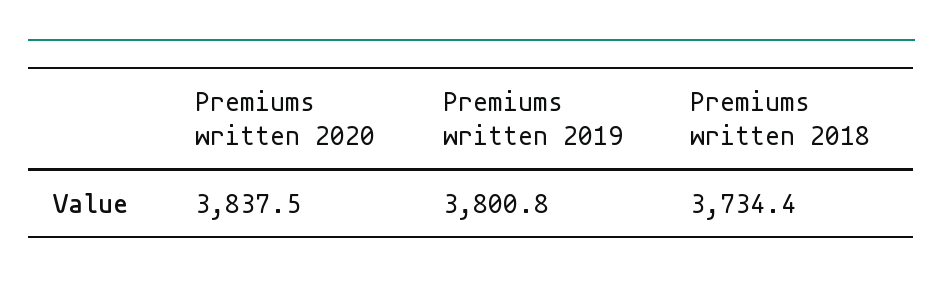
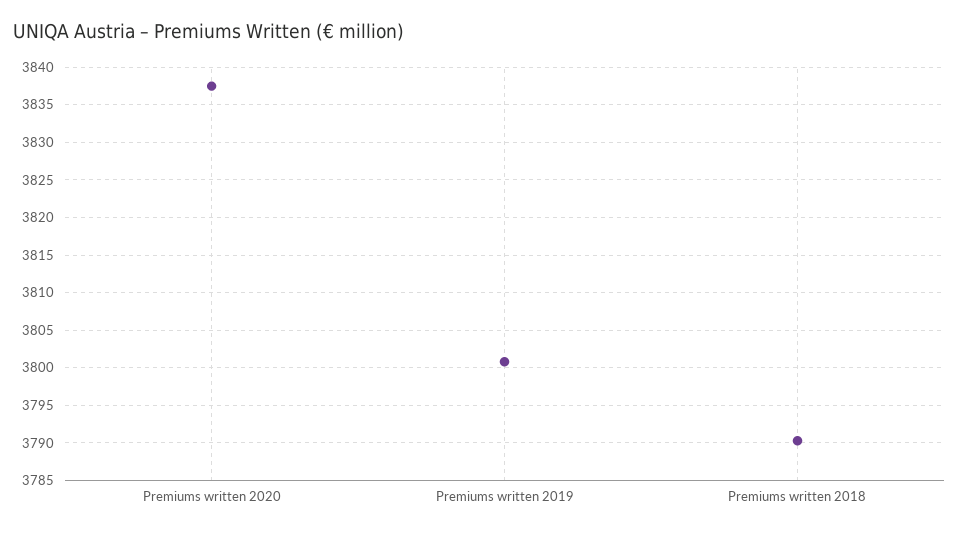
  {
    "Premiums written 2020": 3837.5,
    "Premiums written 2019": 3800.8,
-   "Premiums written 2018": 3734.4
+   "Premiums written 2018": 3790
  }

